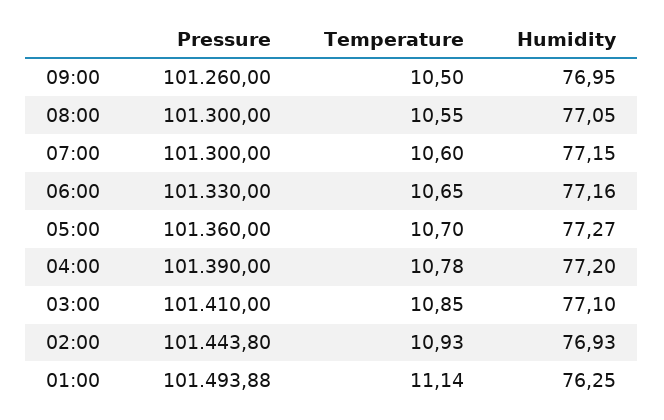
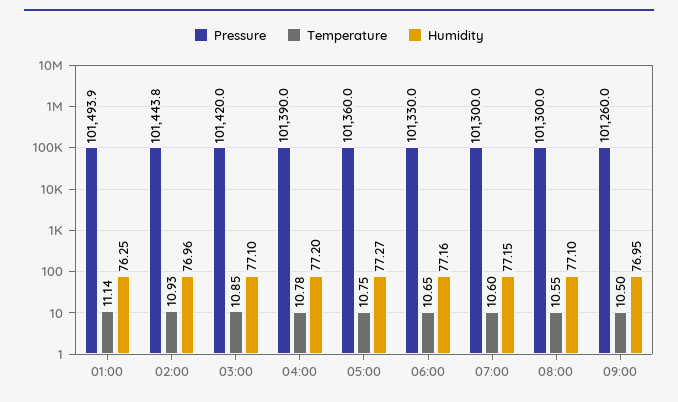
  {
    "Pressure": {
      "09:00": 101260,
      "08:00": 101300,
      "07:00": 101300,
      "06:00": 101330,
      "05:00": 101360,
      "04:00": 101390,
-     "03:00": 101410,
+     "03:00": 101420,
      "02:00": 101443.8,
      "01:00": 101493.88
    },
    "Temperature": {
      "09:00": 10.5,
      "08:00": 10.55,
      "07:00": 10.6,
      "06:00": 10.65,
-     "05:00": 10.7,
+     "05:00": 10.75,
      "04:00": 10.78,
      "03:00": 10.85,
      "02:00": 10.93,
      "01:00": 11.14
    },
    "Humidity": {
      "09:00": 76.95,
-     "08:00": 77.05,
+     "08:00": 77.1,
      "07:00": 77.15,
      "06:00": 77.16,
      "05:00": 77.27,
      "04:00": 77.2,
      "03:00": 77.1,
-     "02:00": 76.93,
+     "02:00": 76.96,
      "01:00": 76.25
    }
  }

